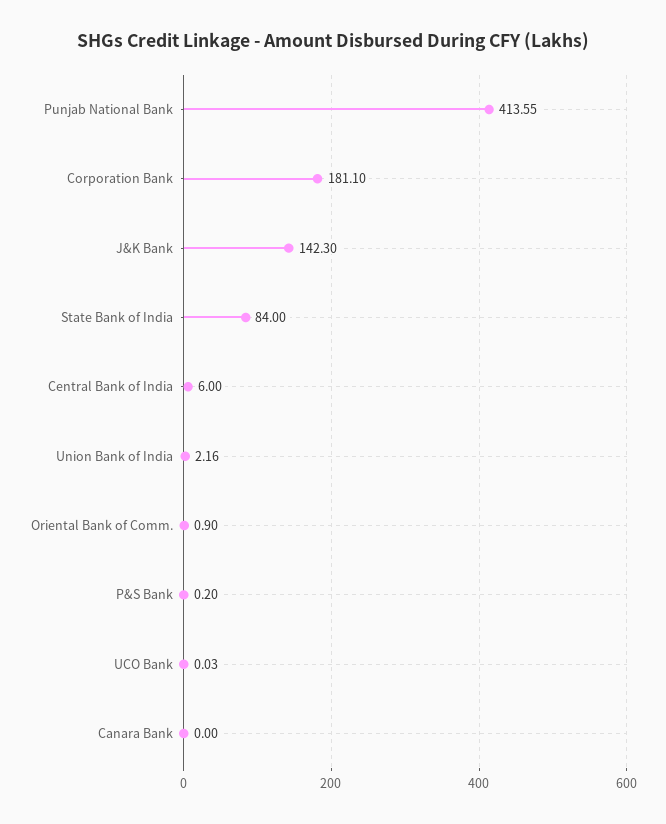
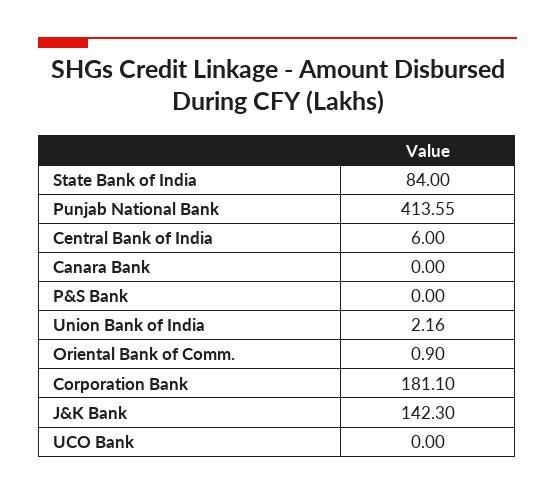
  {
    "Punjab National Bank": 413.55,
    "Corporation Bank": 181.1,
    "J&K Bank": 142.3,
    "State Bank of India": 84,
    "Central Bank of India": 6,
    "Union Bank of India": 2.16,
    "Oriental Bank of Comm.": 0.9,
-   "P&S Bank": 0.2,
+   "P&S Bank": 0,
-   "UCO Bank": 0.03,
+   "UCO Bank": 0,
    "Canara Bank": 0
  }

